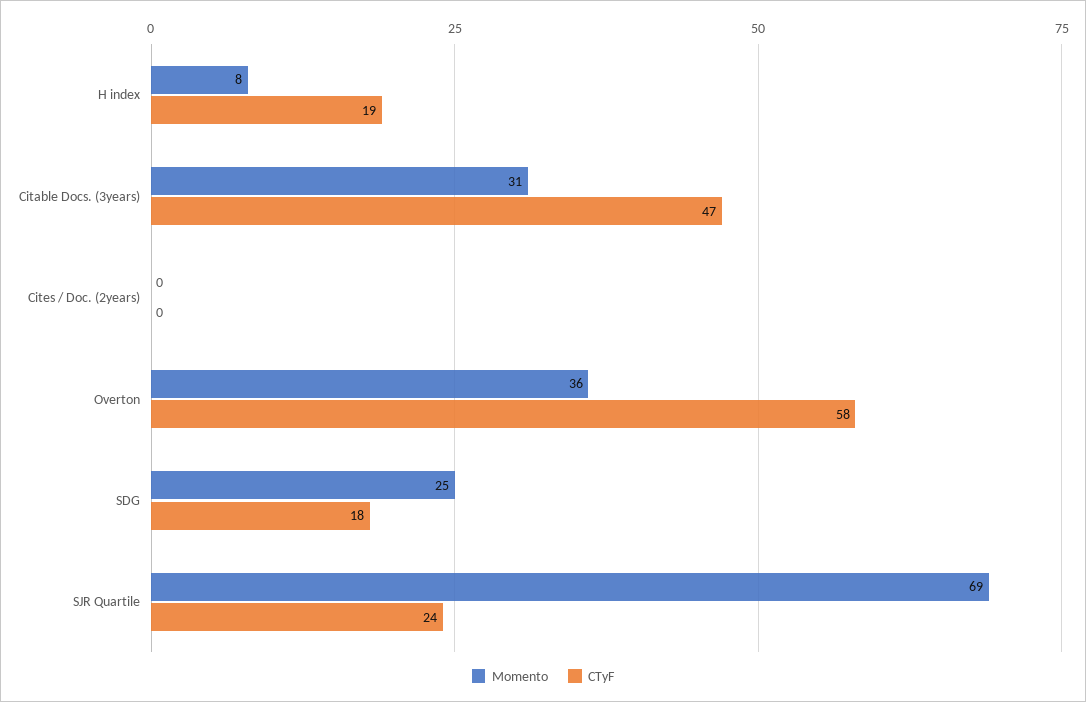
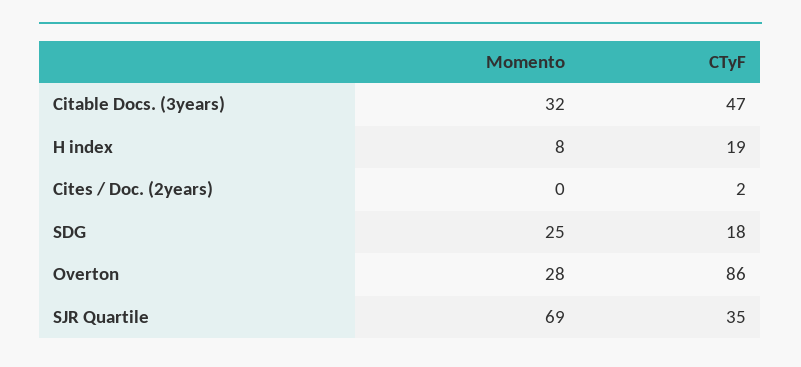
  {
    "Momento": {
      "H index": 8,
-     "Citable Docs. (3years)": 31,
+     "Citable Docs. (3years)": 32,
      "Cites / Doc. (2years)": 0,
-     "Overton": 36,
+     "Overton": 28,
      "SDG": 25,
      "SJR Quartile": 69
    },
    "CTyF": {
      "H index": 19,
      "Citable Docs. (3years)": 47,
-     "Cites / Doc. (2years)": 0,
+     "Cites / Doc. (2years)": 2,
-     "Overton": 58,
+     "Overton": 86,
      "SDG": 18,
-     "SJR Quartile": 24
+     "SJR Quartile": 35
    }
  }

